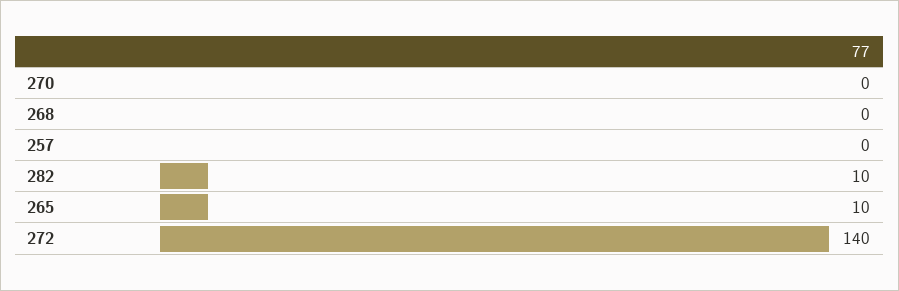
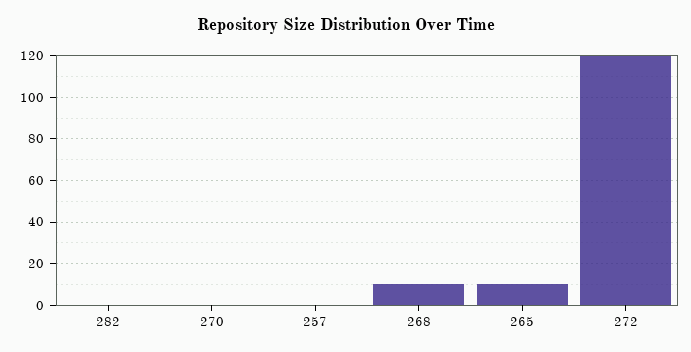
  {
    "270": 0,
-   "268": 0,
+   "268": 10,
    "257": 0,
-   "282": 10,
+   "282": 0,
    "265": 10,
-   "272": 140
+   "272": 120
  }

